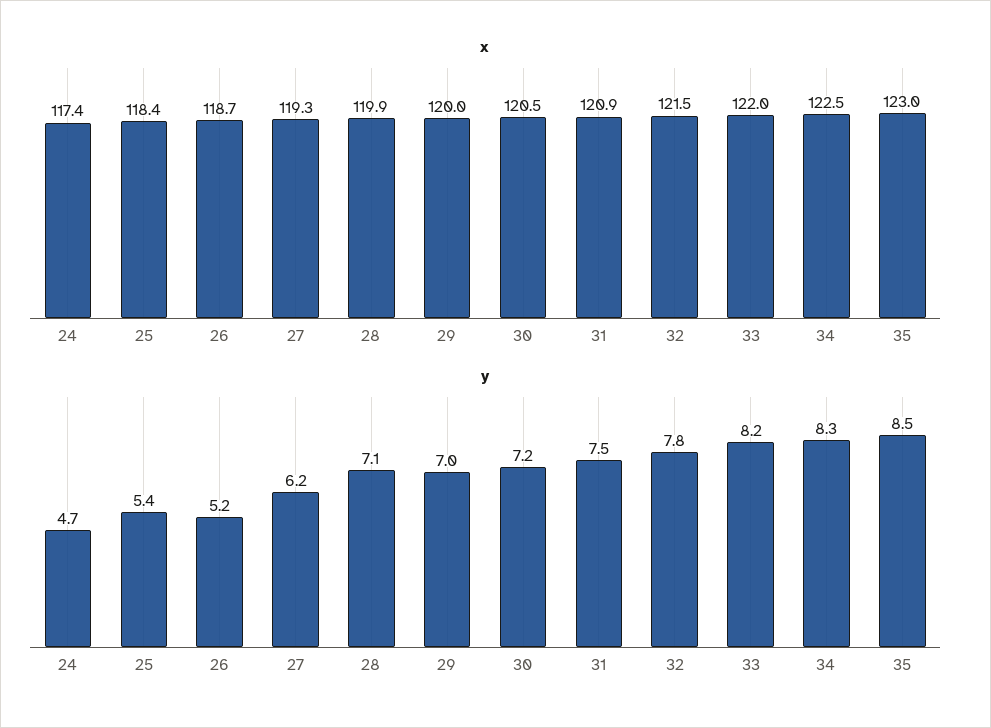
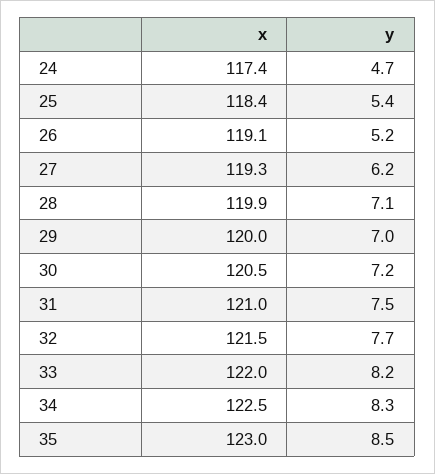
  {
    "x": {
      "24": 117.4,
      "25": 118.4,
-     "26": 118.7,
+     "26": 119.1,
      "27": 119.3,
      "28": 119.9,
      "29": 120,
      "30": 120.5,
-     "31": 120.9,
+     "31": 121,
      "32": 121.5,
      "33": 122,
      "34": 122.5,
      "35": 123
    },
    "y": {
      "24": 4.7,
      "25": 5.4,
      "26": 5.2,
      "27": 6.2,
      "28": 7.1,
      "29": 7,
      "30": 7.2,
      "31": 7.5,
-     "32": 7.8,
+     "32": 7.7,
      "33": 8.2,
      "34": 8.3,
      "35": 8.5
    }
  }

